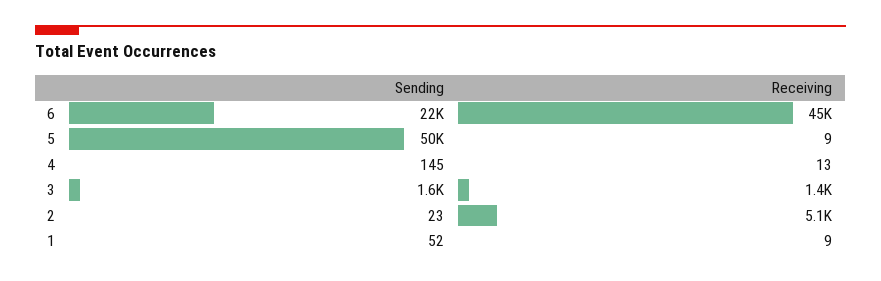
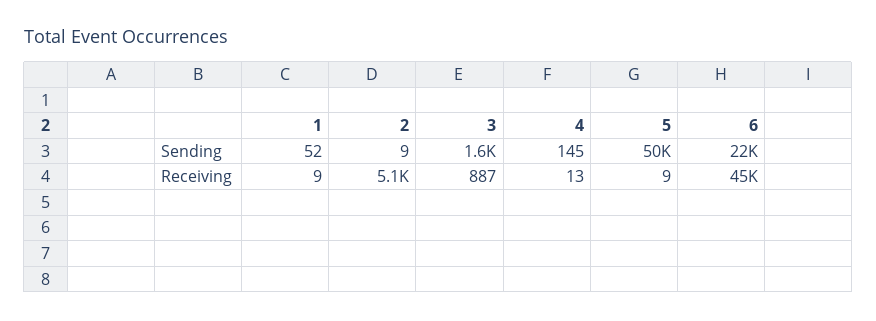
  {
    "Sending": {
      "6": 22000,
      "5": 50000,
      "4": 145,
      "3": 1600,
-     "2": 23,
+     "2": 9,
      "1": 52
    },
    "Receiving": {
      "6": 45000,
      "5": 9,
      "4": 13,
-     "3": 1400,
+     "3": 887,
      "2": 5100,
      "1": 9
    }
  }

